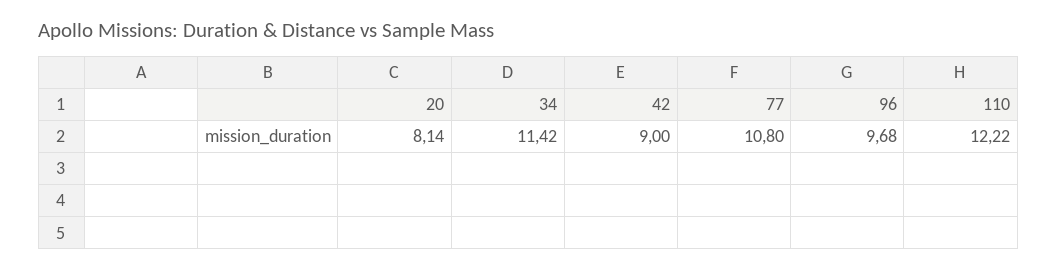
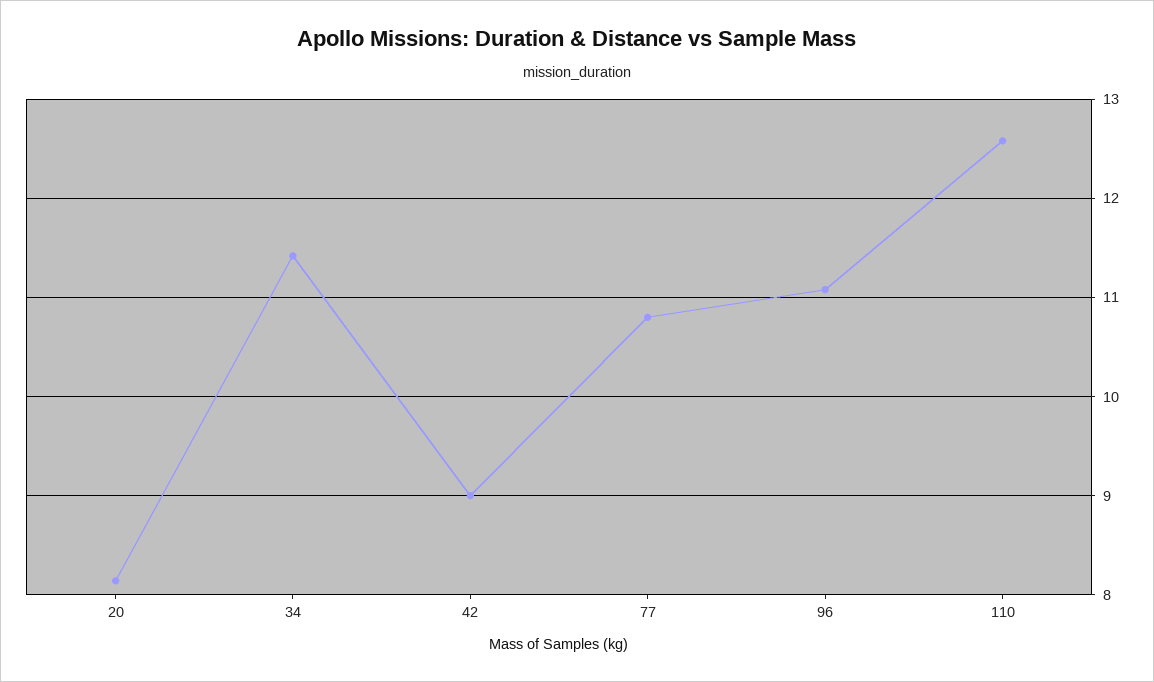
  {
    "20": 8.14,
    "34": 11.42,
    "42": 9,
    "77": 10.8,
-   "96": 9.68,
+   "96": 11.1,
-   "110": 12.22
+   "110": 12.6
  }

